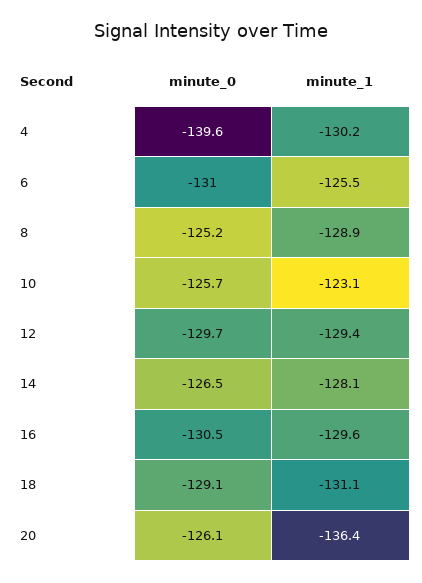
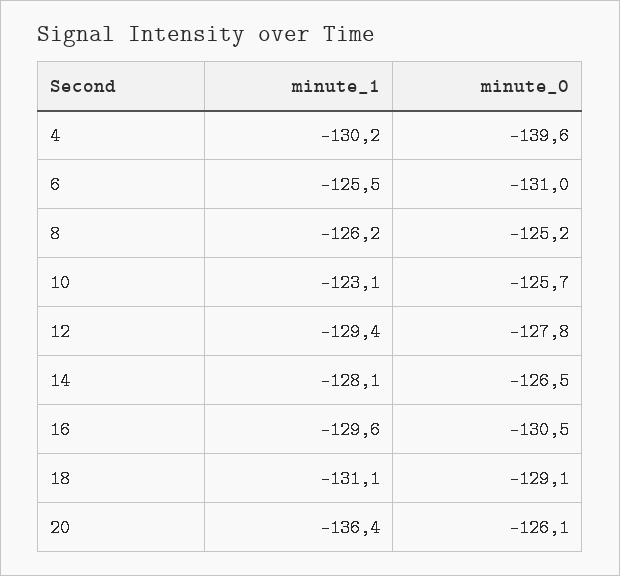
  {
    "minute_0": {
      "4": -139.6,
      "6": -131,
      "8": -125.2,
      "10": -125.7,
-     "12": -129.7,
+     "12": -127.8,
      "14": -126.5,
      "16": -130.5,
      "18": -129.1,
      "20": -126.1
    },
    "minute_1": {
      "4": -130.2,
      "6": -125.5,
-     "8": -128.9,
+     "8": -126.2,
      "10": -123.1,
      "12": -129.4,
      "14": -128.1,
      "16": -129.6,
      "18": -131.1,
      "20": -136.4
    }
  }

